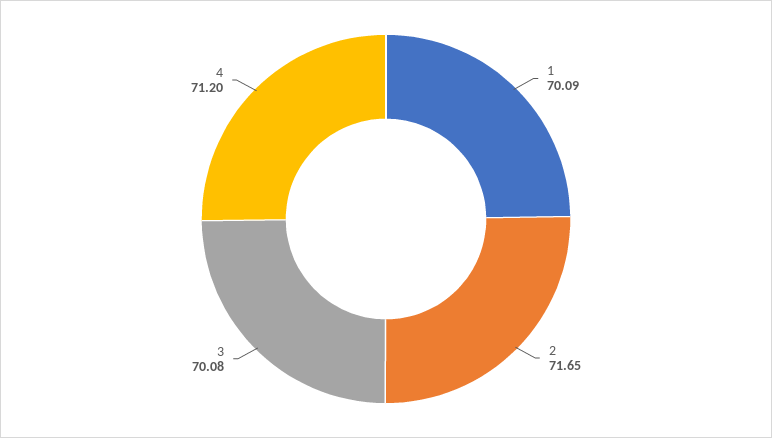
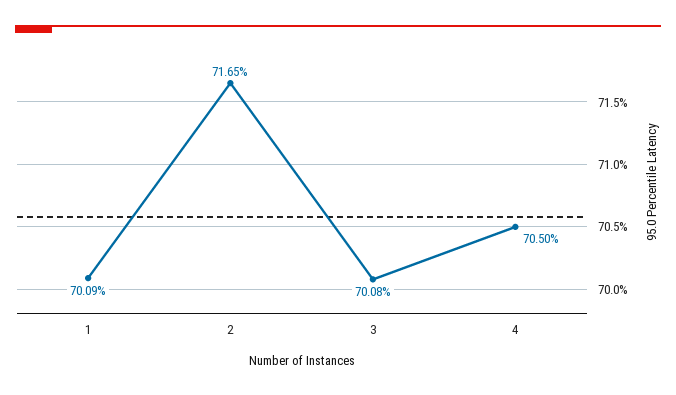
  {
    "1": 70.09,
    "2": 71.65,
    "3": 70.08,
-   "4": 71.2
+   "4": 70.5
  }

